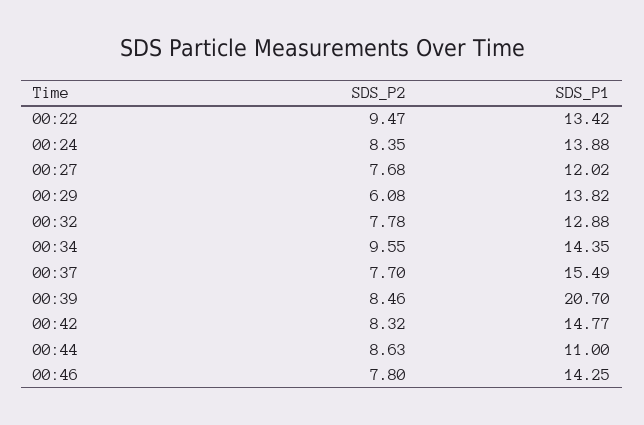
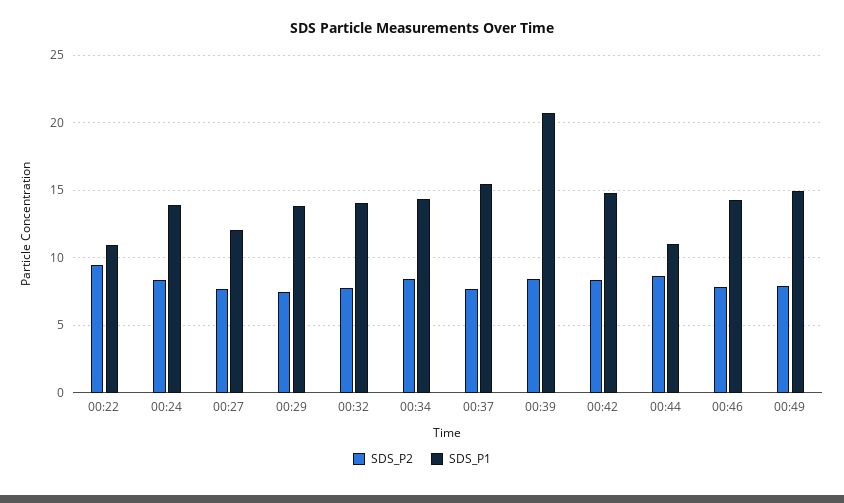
  {
    "SDS_P2": {
      "00:22": 9.47,
      "00:24": 8.35,
      "00:27": 7.68,
-     "00:29": 6.08,
+     "00:29": 7.5,
      "00:32": 7.78,
-     "00:34": 9.55,
+     "00:34": 8.5,
      "00:37": 7.7,
      "00:39": 8.46,
      "00:42": 8.32,
      "00:44": 8.63,
-     "00:46": 7.8
+     "00:46": 7.8,
+     "00:49": 8
    },
    "SDS_P1": {
-     "00:22": 13.42,
+     "00:22": 11,
      "00:24": 13.88,
      "00:27": 12.02,
      "00:29": 13.82,
-     "00:32": 12.88,
+     "00:32": 14,
      "00:34": 14.35,
      "00:37": 15.49,
      "00:39": 20.7,
      "00:42": 14.77,
      "00:44": 11,
-     "00:46": 14.25
+     "00:46": 14.25,
+     "00:49": 15
    }
  }

